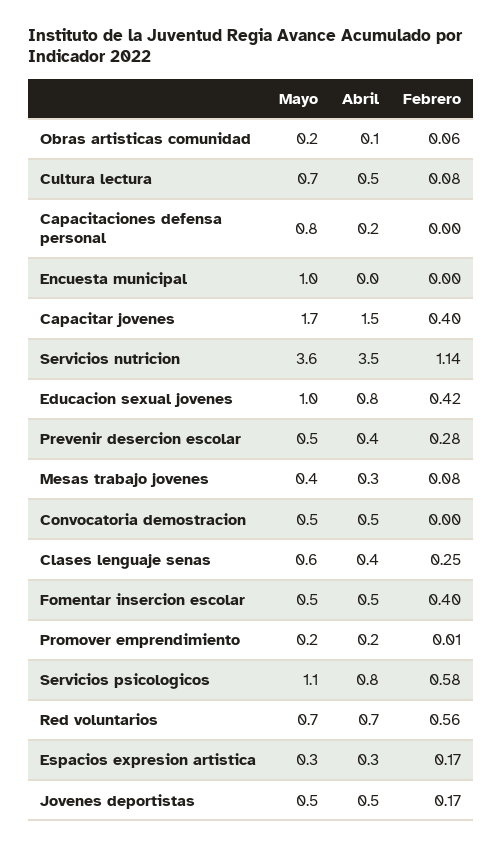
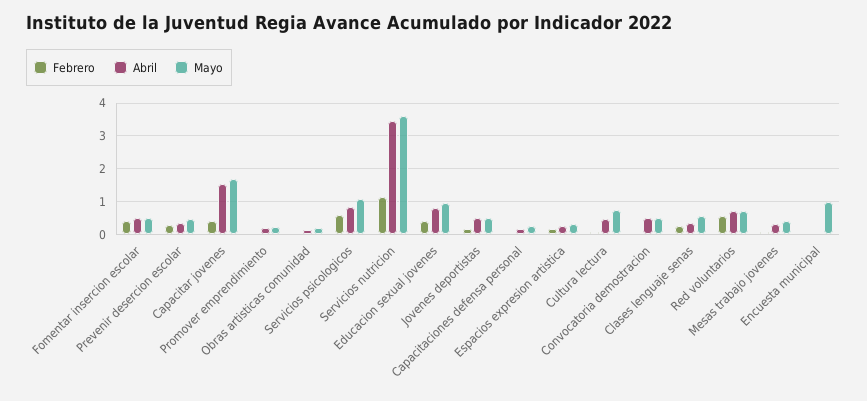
  {
    "Mayo": {
      "Obras artisticas comunidad": 0.2,
      "Cultura lectura": 0.7,
-     "Capacitaciones defensa personal": 0.8,
+     "Capacitaciones defensa personal": 0.2,
      "Encuesta municipal": 1,
      "Capacitar jovenes": 1.7,
      "Servicios nutricion": 3.6,
      "Educacion sexual jovenes": 1,
      "Prevenir desercion escolar": 0.5,
      "Mesas trabajo jovenes": 0.4,
      "Convocatoria demostracion": 0.5,
      "Clases lenguaje senas": 0.6,
      "Fomentar insercion escolar": 0.5,
      "Promover emprendimiento": 0.2,
      "Servicios psicologicos": 1.1,
      "Red voluntarios": 0.7,
      "Espacios expresion artistica": 0.3,
      "Jovenes deportistas": 0.5
    },
    "Abril": {
      "Obras artisticas comunidad": 0.1,
      "Cultura lectura": 0.5,
      "Capacitaciones defensa personal": 0.2,
      "Encuesta municipal": 0,
      "Capacitar jovenes": 1.5,
      "Servicios nutricion": 3.5,
      "Educacion sexual jovenes": 0.8,
      "Prevenir desercion escolar": 0.4,
      "Mesas trabajo jovenes": 0.3,
      "Convocatoria demostracion": 0.5,
      "Clases lenguaje senas": 0.4,
      "Fomentar insercion escolar": 0.5,
      "Promover emprendimiento": 0.2,
      "Servicios psicologicos": 0.8,
      "Red voluntarios": 0.7,
      "Espacios expresion artistica": 0.3,
      "Jovenes deportistas": 0.5
    },
    "Febrero": {
      "Obras artisticas comunidad": 0.06,
      "Cultura lectura": 0.08,
      "Capacitaciones defensa personal": 0,
      "Encuesta municipal": 0,
      "Capacitar jovenes": 0.4,
      "Servicios nutricion": 1.14,
      "Educacion sexual jovenes": 0.42,
      "Prevenir desercion escolar": 0.28,
      "Mesas trabajo jovenes": 0.08,
      "Convocatoria demostracion": 0,
      "Clases lenguaje senas": 0.25,
      "Fomentar insercion escolar": 0.4,
      "Promover emprendimiento": 0.01,
      "Servicios psicologicos": 0.58,
      "Red voluntarios": 0.56,
      "Espacios expresion artistica": 0.17,
      "Jovenes deportistas": 0.17
    }
  }

